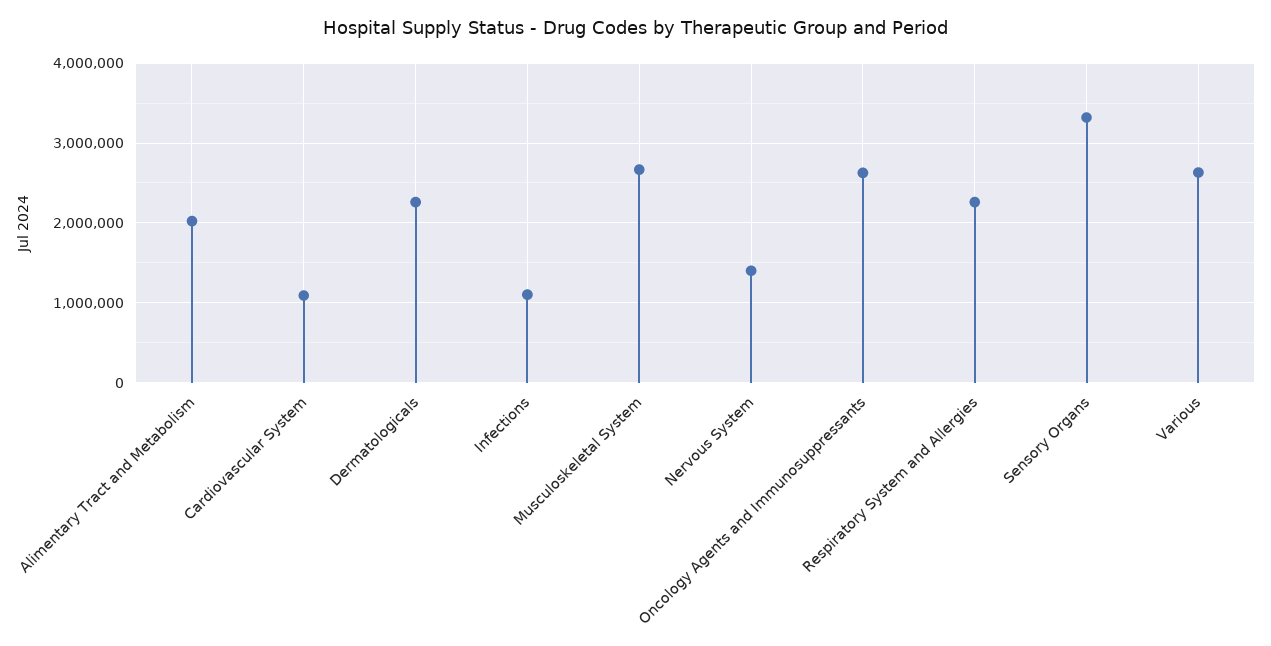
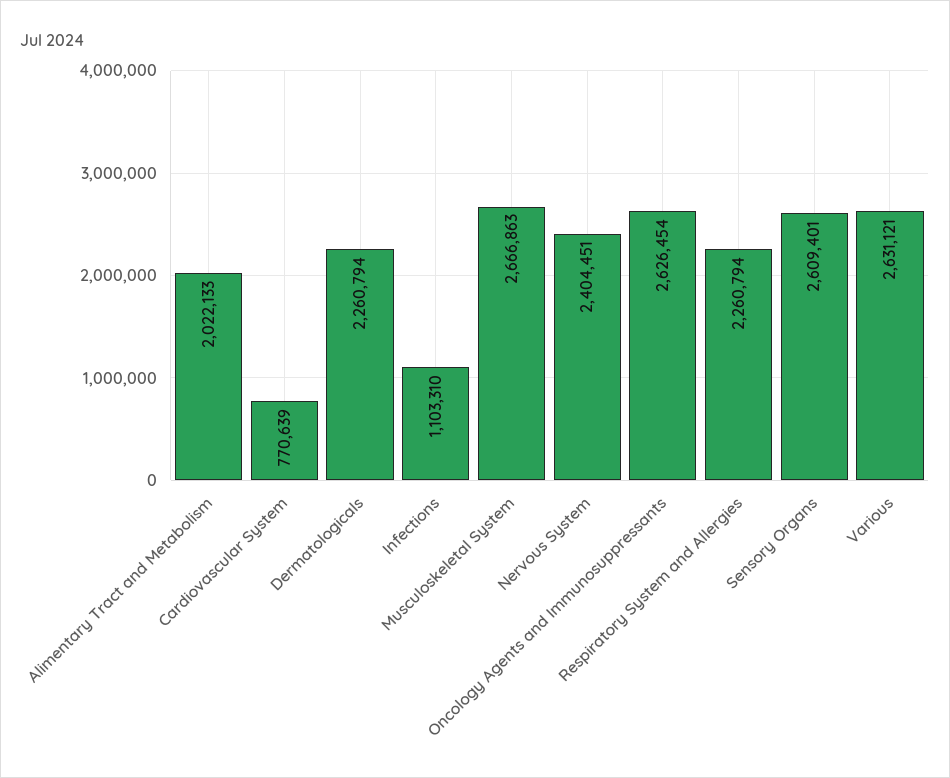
  {
    "Alimentary Tract and Metabolism": 2022133,
-   "Cardiovascular System": 1100000,
+   "Cardiovascular System": 770639,
    "Dermatologicals": 2260794,
    "Infections": 1103310,
    "Musculoskeletal System": 2666863,
-   "Nervous System": 1400000,
+   "Nervous System": 2404451,
    "Oncology Agents and Immunosuppressants": 2626454,
    "Respiratory System and Allergies": 2260794,
-   "Sensory Organs": 3300000,
+   "Sensory Organs": 2609401,
    "Various": 2631121
  }

